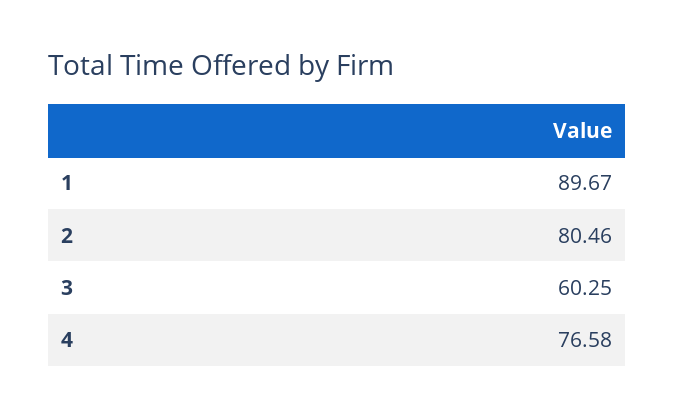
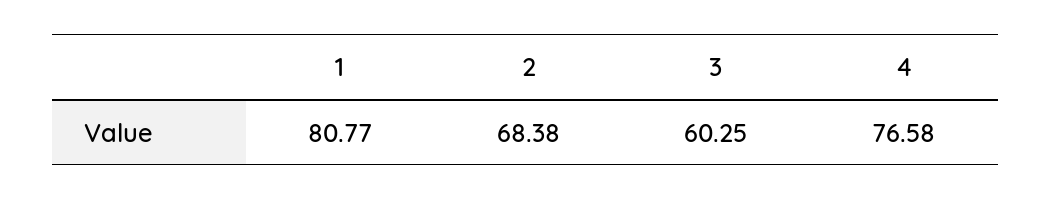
  {
-   "1": 89.67,
+   "1": 80.77,
-   "2": 80.46,
+   "2": 68.38,
    "3": 60.25,
    "4": 76.58
  }

